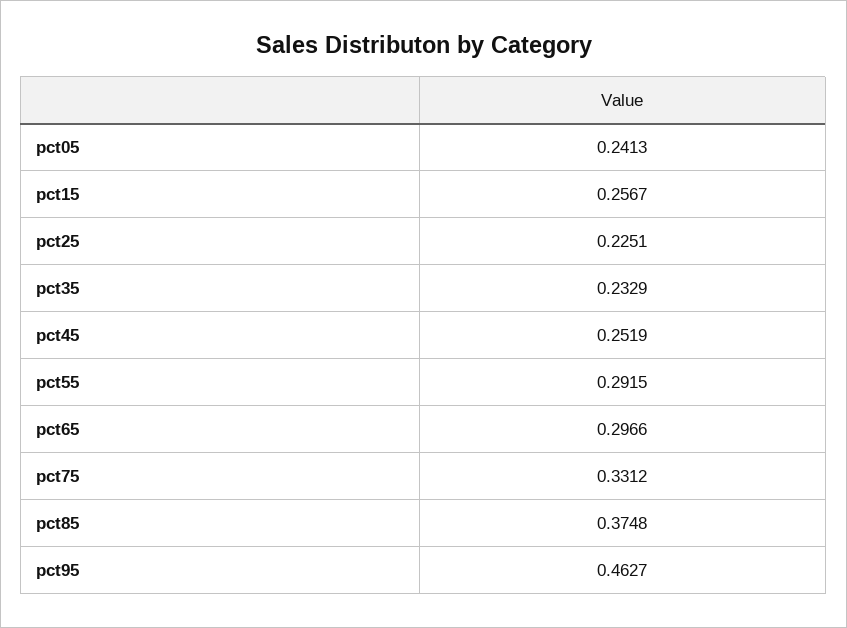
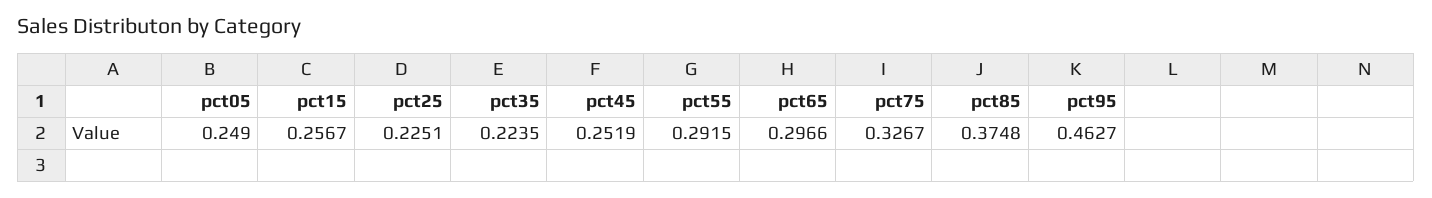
  {
-   "pct05": 0.2413,
+   "pct05": 0.249,
    "pct15": 0.2567,
    "pct25": 0.2251,
-   "pct35": 0.2329,
+   "pct35": 0.2235,
    "pct45": 0.2519,
    "pct55": 0.2915,
    "pct65": 0.2966,
-   "pct75": 0.3312,
+   "pct75": 0.3267,
    "pct85": 0.3748,
    "pct95": 0.4627
  }

